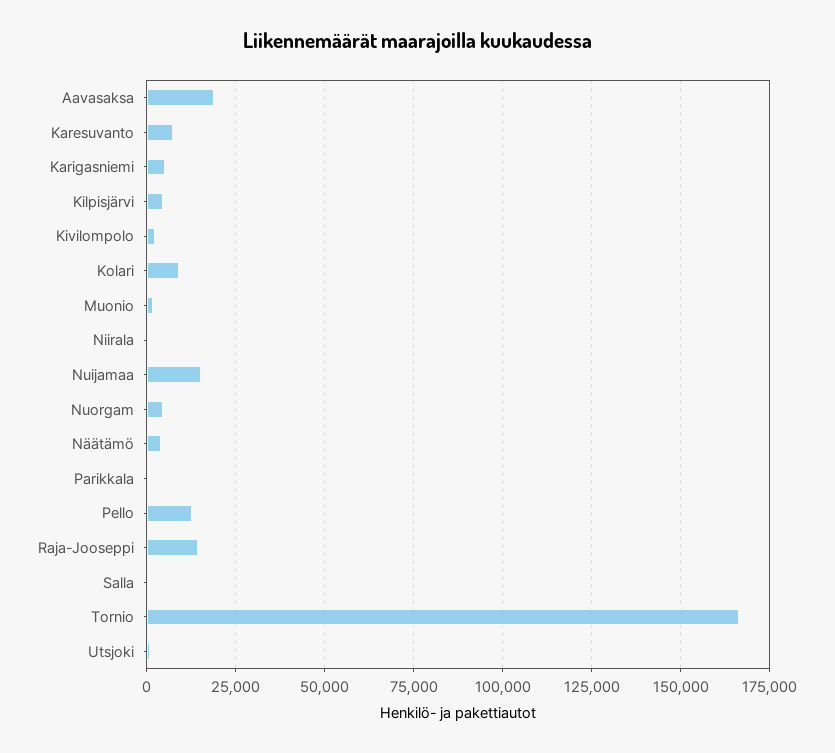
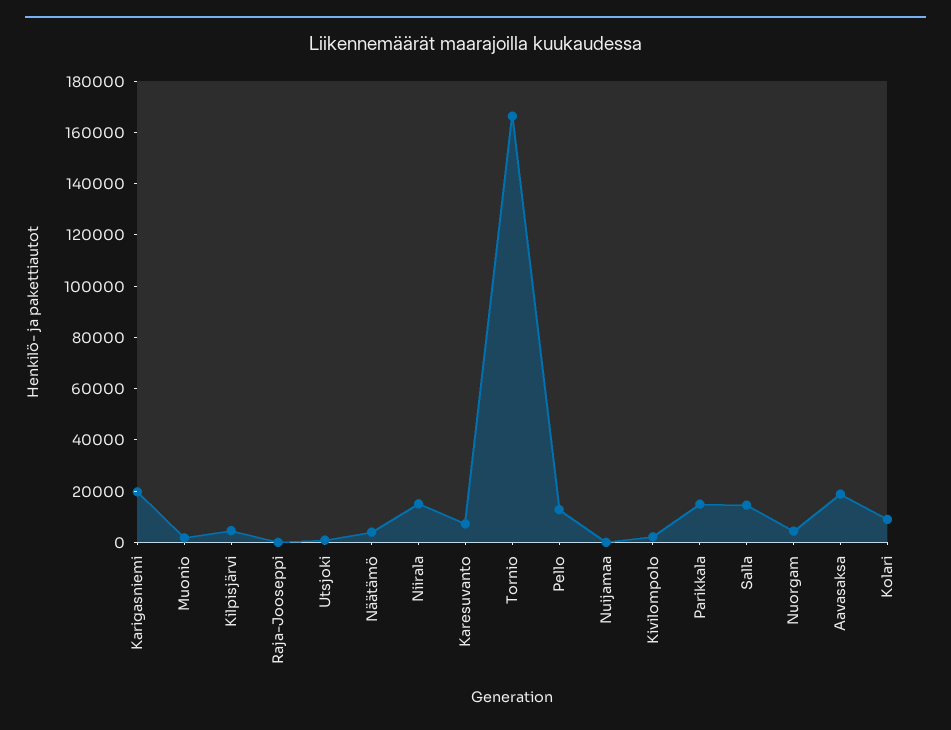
  {
    "Aavasaksa": 20000,
    "Karesuvanto": 7500,
-   "Karigasniemi": 5000,
+   "Karigasniemi": 20000,
    "Kilpisjärvi": 5000,
    "Kivilompolo": 2500,
    "Kolari": 10000,
    "Muonio": 2500,
-   "Niirala": 0,
+   "Niirala": 15000,
-   "Nuijamaa": 15000,
+   "Nuijamaa": 0,
    "Nuorgam": 5000,
    "Näätämö": 5000,
-   "Parikkala": 0,
+   "Parikkala": 15000,
    "Pello": 12500,
-   "Raja-Jooseppi": 15000,
+   "Raja-Jooseppi": 0,
-   "Salla": 0,
+   "Salla": 15000,
    "Tornio": 167500,
    "Utsjoki": 0
  }

